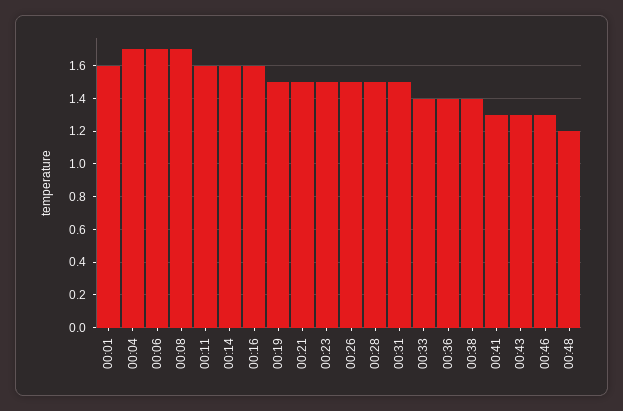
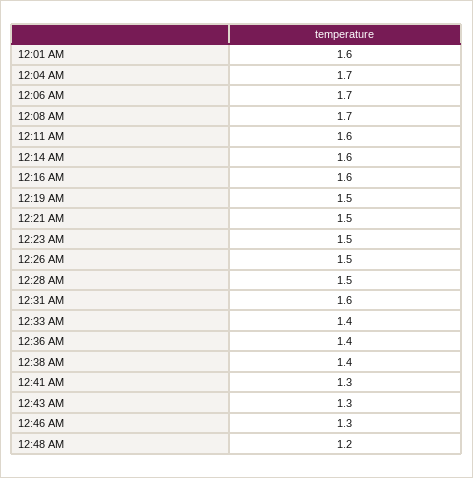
  {
    "00:01": 1.6,
    "00:04": 1.7,
    "00:06": 1.7,
    "00:08": 1.7,
    "00:11": 1.6,
    "00:14": 1.6,
    "00:16": 1.6,
    "00:19": 1.5,
    "00:21": 1.5,
    "00:23": 1.5,
    "00:26": 1.5,
    "00:28": 1.5,
-   "00:31": 1.5,
+   "00:31": 1.6,
    "00:33": 1.4,
    "00:36": 1.4,
    "00:38": 1.4,
    "00:41": 1.3,
    "00:43": 1.3,
    "00:46": 1.3,
    "00:48": 1.2
  }

